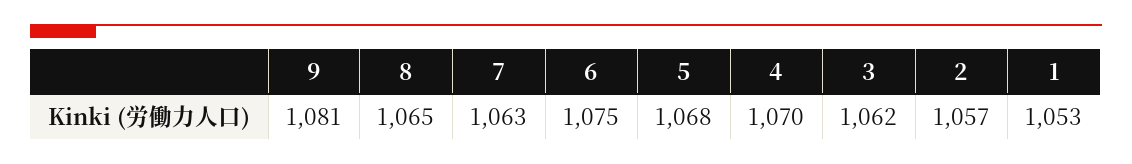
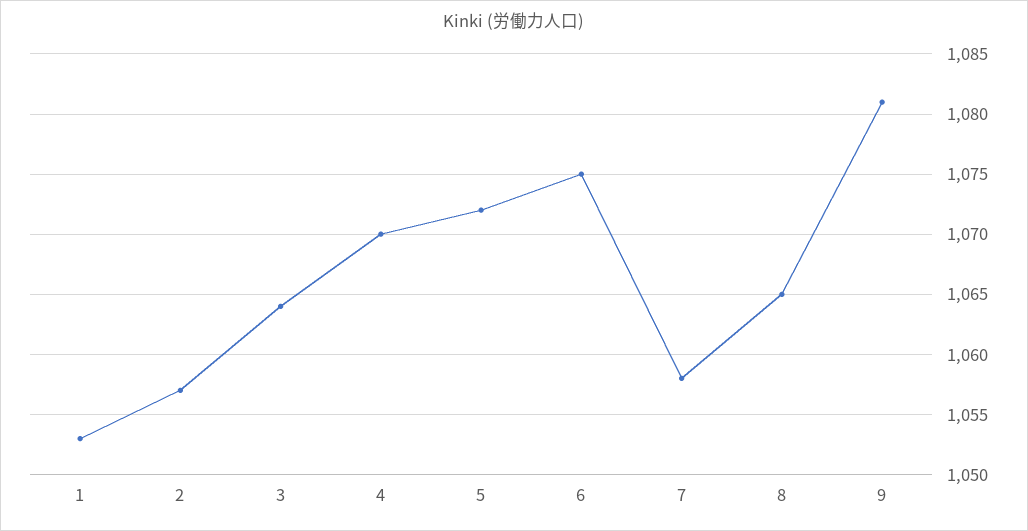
  {
    "9": 1081,
    "8": 1065,
-   "7": 1063,
+   "7": 1058,
    "6": 1075,
-   "5": 1068,
+   "5": 1072,
    "4": 1070,
-   "3": 1062,
+   "3": 1064,
    "2": 1057,
    "1": 1053
  }

